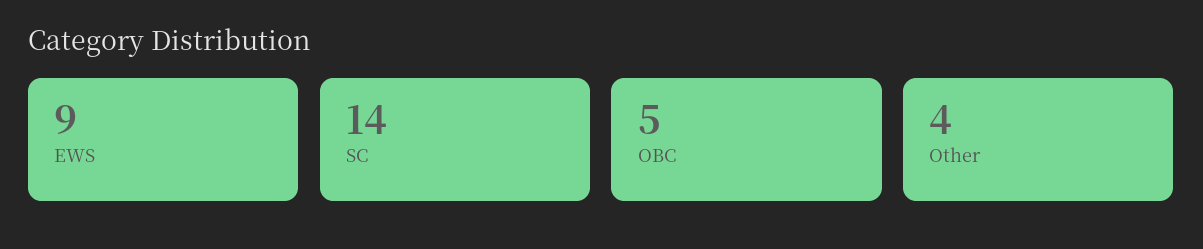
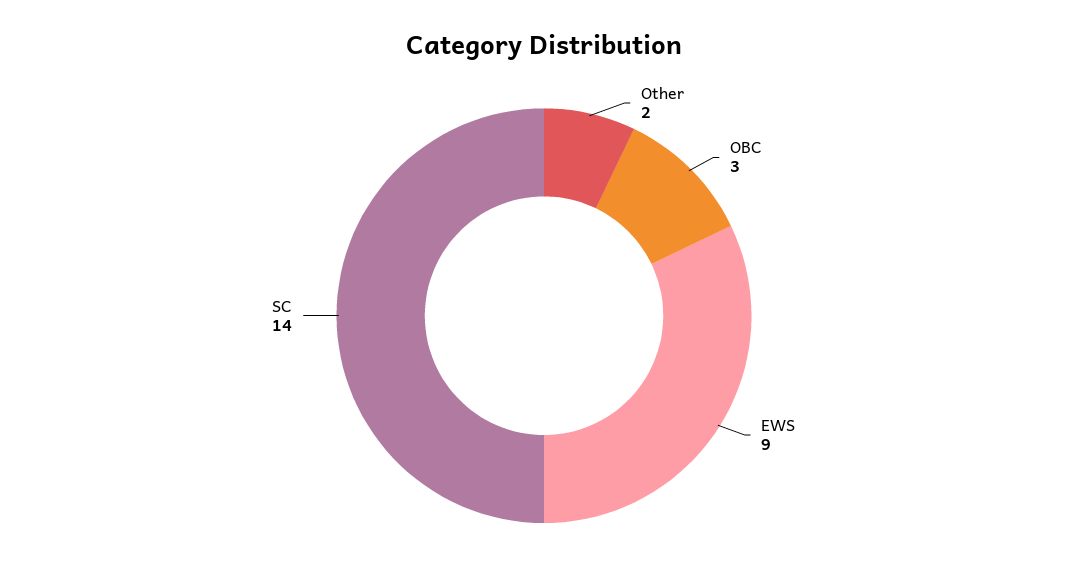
  {
    "EWS": 9,
    "SC": 14,
-   "OBC": 5,
+   "OBC": 3,
-   "Other": 4
+   "Other": 2
  }

